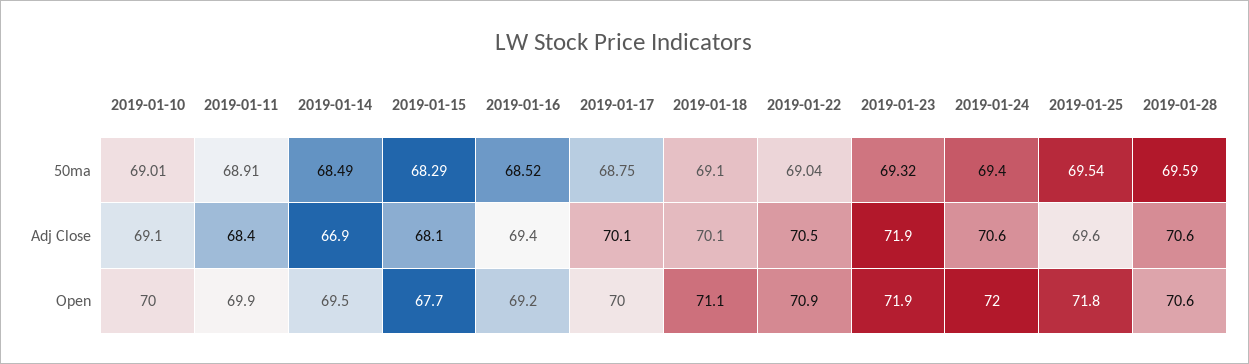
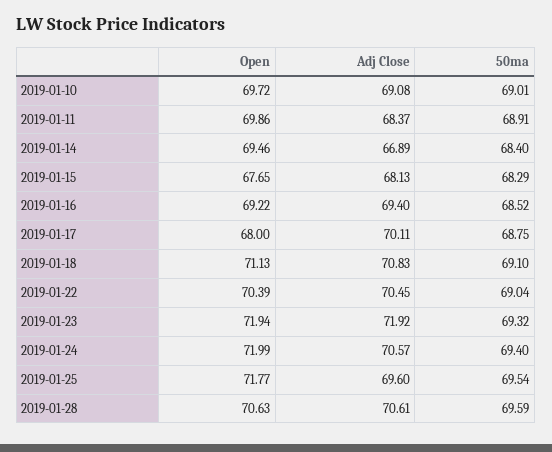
  {
    "2019-01-10": {
      "50ma": 69.01,
      "Adj Close": 69.08,
-     "Open": 70
+     "Open": 69.72
    },
    "2019-01-11": {
      "50ma": 68.91,
      "Adj Close": 68.37,
      "Open": 69.86
    },
    "2019-01-14": {
-     "50ma": 68.49,
+     "50ma": 68.4,
      "Adj Close": 66.89,
      "Open": 69.46
    },
    "2019-01-15": {
      "50ma": 68.29,
      "Adj Close": 68.13,
      "Open": 67.65
    },
    "2019-01-16": {
      "50ma": 68.52,
      "Adj Close": 69.4,
      "Open": 69.22
    },
    "2019-01-17": {
      "50ma": 68.75,
      "Adj Close": 70.11,
-     "Open": 70
+     "Open": 68
    },
    "2019-01-18": {
      "50ma": 69.1,
-     "Adj Close": 70.1,
+     "Adj Close": 70.83,
      "Open": 71.13
    },
    "2019-01-22": {
      "50ma": 69.04,
      "Adj Close": 70.45,
-     "Open": 70.9
+     "Open": 70.39
    },
    "2019-01-23": {
      "50ma": 69.32,
      "Adj Close": 71.92,
      "Open": 71.94
    },
    "2019-01-24": {
      "50ma": 69.4,
      "Adj Close": 70.57,
      "Open": 71.99
    },
    "2019-01-25": {
      "50ma": 69.54,
      "Adj Close": 69.6,
      "Open": 71.77
    },
    "2019-01-28": {
      "50ma": 69.59,
      "Adj Close": 70.61,
      "Open": 70.63
    }
  }

